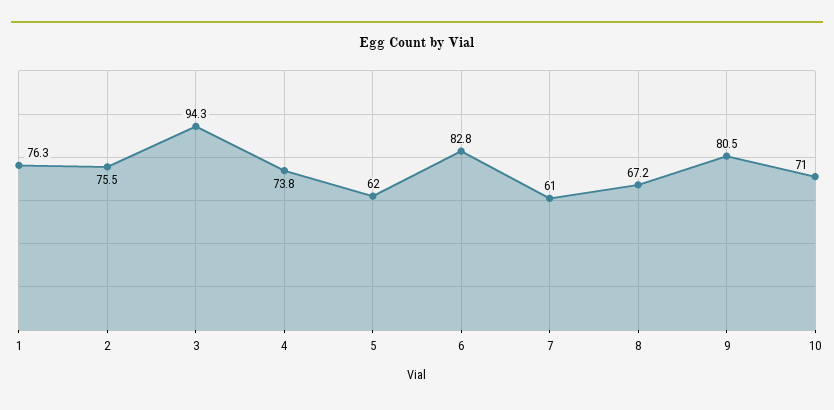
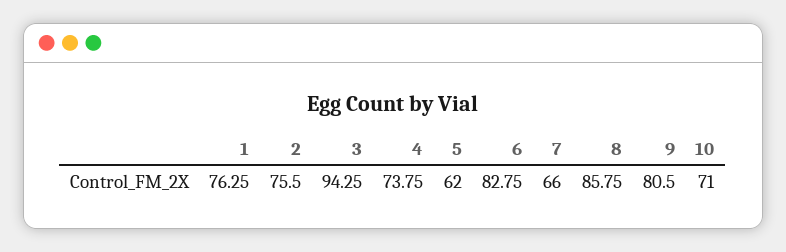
  {
    "1": 76.25,
    "2": 75.5,
    "3": 94.25,
    "4": 73.75,
    "5": 62,
    "6": 82.75,
-   "7": 61,
+   "7": 66,
-   "8": 67.2,
+   "8": 85.75,
    "9": 80.5,
    "10": 71
  }

